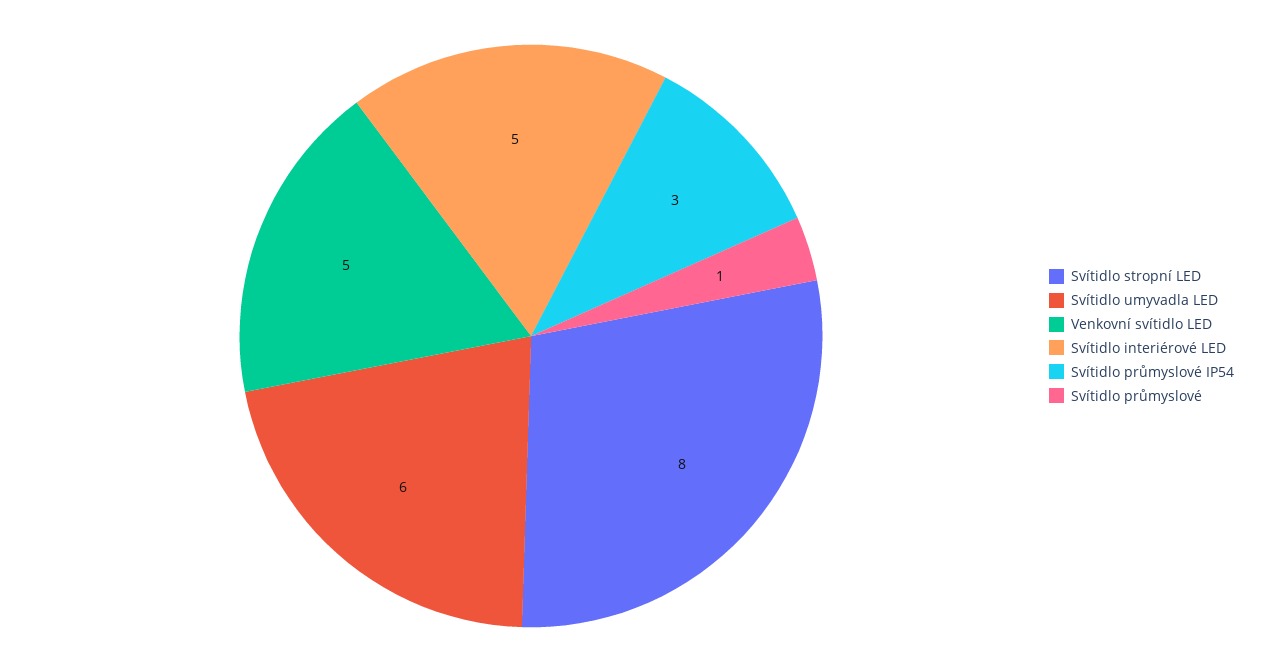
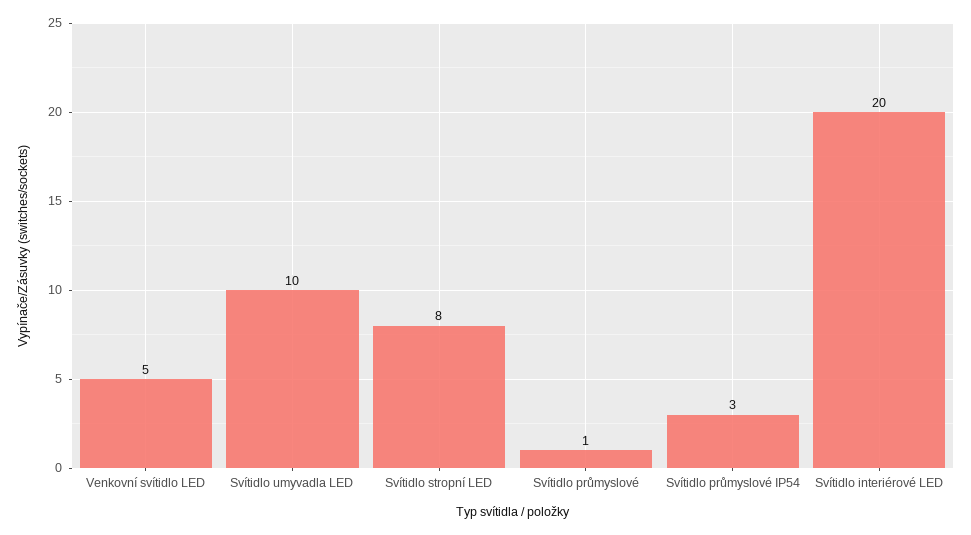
  {
    "Svítidlo stropní LED": 8,
-   "Svítidlo umyvadla LED": 6,
+   "Svítidlo umyvadla LED": 10,
    "Venkovní svítidlo LED": 5,
-   "Svítidlo interiérové LED": 5,
+   "Svítidlo interiérové LED": 20,
    "Svítidlo průmyslové IP54": 3,
    "Svítidlo průmyslové": 1
  }

